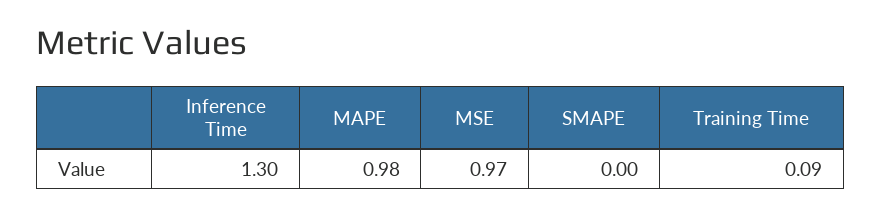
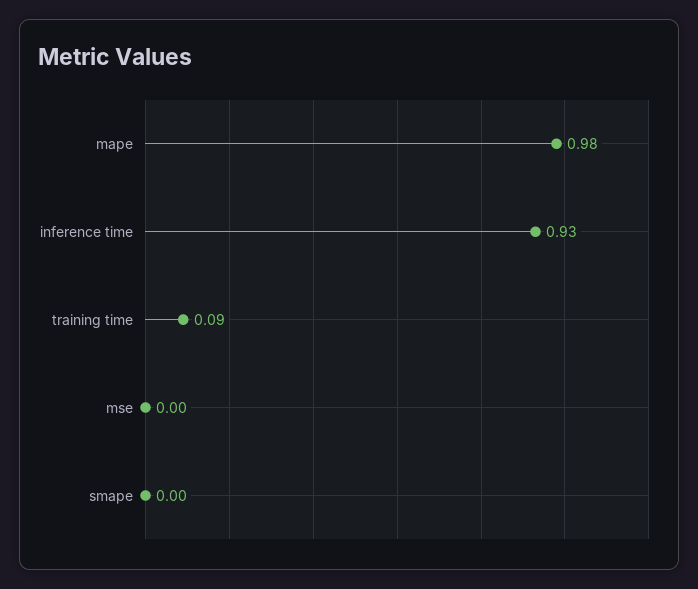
  {
-   "Inference Time": 1.3,
+   "Inference Time": 0.93,
    "MAPE": 0.98,
-   "MSE": 0.97,
+   "MSE": 0,
    "SMAPE": 0,
    "Training Time": 0.09
  }

